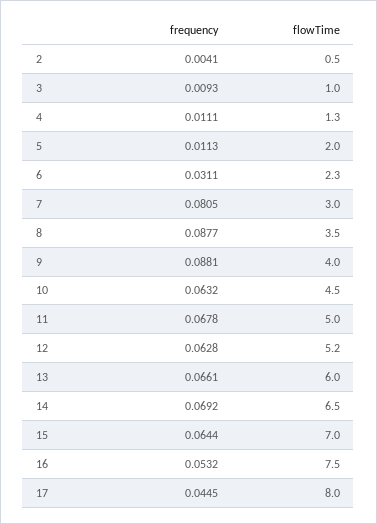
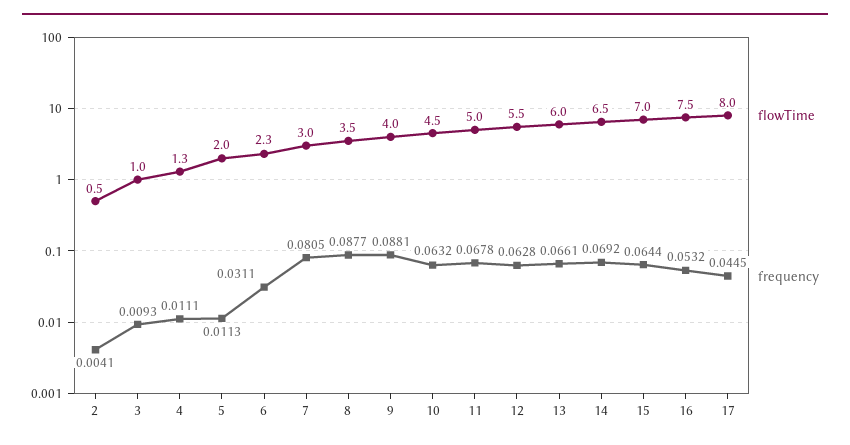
  {
    "frequency": {
      "2": 0.0041,
      "3": 0.0093,
      "4": 0.0111,
      "5": 0.0113,
      "6": 0.0311,
      "7": 0.0805,
      "8": 0.0877,
      "9": 0.0881,
      "10": 0.0632,
      "11": 0.0678,
      "12": 0.0628,
      "13": 0.0661,
      "14": 0.0692,
      "15": 0.0644,
      "16": 0.0532,
      "17": 0.0445
    },
    "flowTime": {
      "2": 0.5,
      "3": 1,
      "4": 1.3,
      "5": 2,
      "6": 2.3,
      "7": 3,
      "8": 3.5,
      "9": 4,
      "10": 4.5,
      "11": 5,
-     "12": 5.2,
+     "12": 5.5,
      "13": 6,
      "14": 6.5,
      "15": 7,
      "16": 7.5,
      "17": 8
    }
  }

